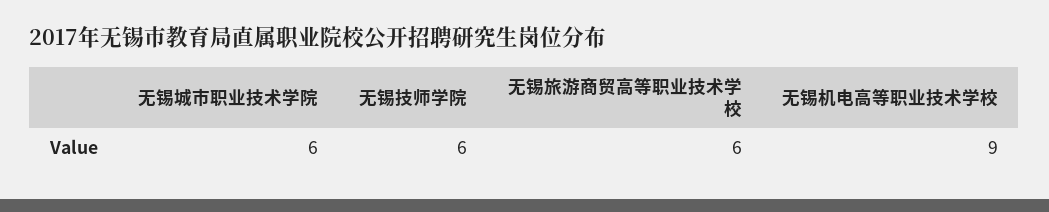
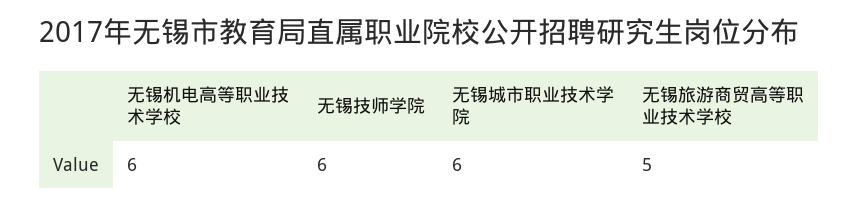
  {
    "无锡城市职业技术学院": 6,
    "无锡技师学院": 6,
-   "无锡旅游商贸高等职业技术学校": 6,
+   "无锡旅游商贸高等职业技术学校": 5,
-   "无锡机电高等职业技术学校": 9
+   "无锡机电高等职业技术学校": 6
  }

